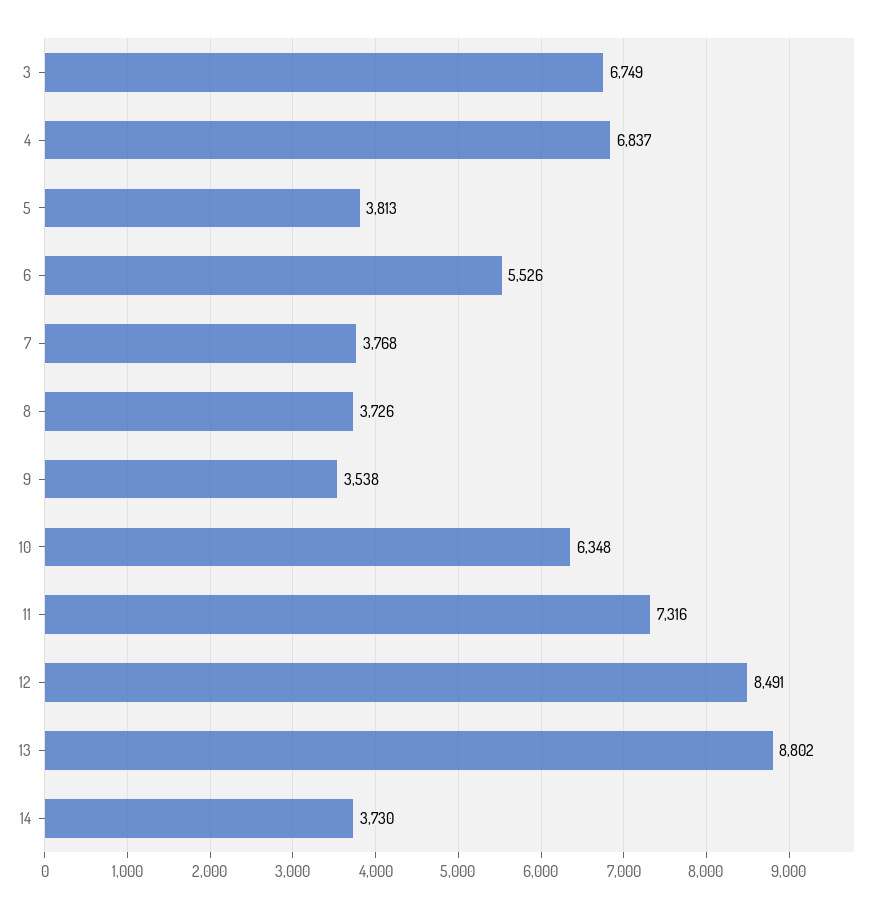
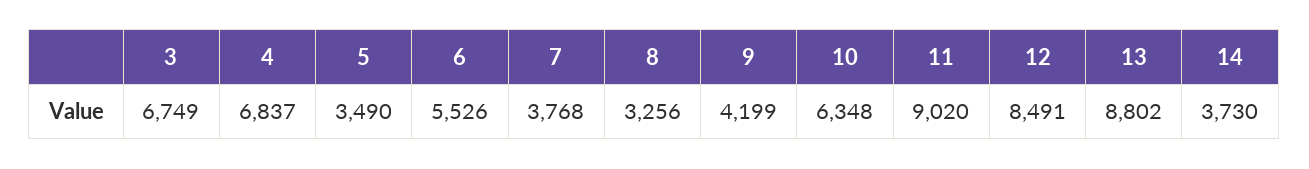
  {
    "3": 6749,
    "4": 6837,
-   "5": 3813,
+   "5": 3490,
    "6": 5526,
    "7": 3768,
-   "8": 3726,
+   "8": 3256,
-   "9": 3538,
+   "9": 4199,
    "10": 6348,
-   "11": 7316,
+   "11": 9020,
    "12": 8491,
    "13": 8802,
    "14": 3730
  }

